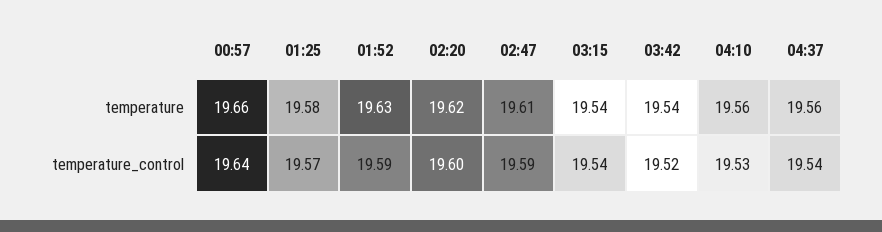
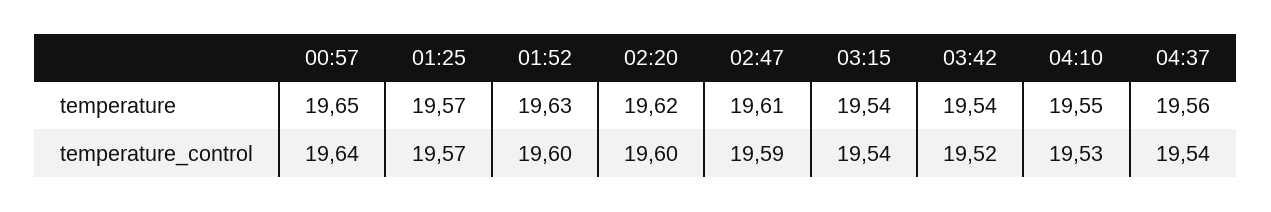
  {
    "00:57": {
-     "temperature": 19.66,
+     "temperature": 19.65,
      "temperature_control": 19.64
    },
    "01:25": {
-     "temperature": 19.58,
+     "temperature": 19.57,
      "temperature_control": 19.57
    },
    "01:52": {
      "temperature": 19.63,
-     "temperature_control": 19.59
+     "temperature_control": 19.6
    },
    "02:20": {
      "temperature": 19.62,
      "temperature_control": 19.6
    },
    "02:47": {
      "temperature": 19.61,
      "temperature_control": 19.59
    },
    "03:15": {
      "temperature": 19.54,
      "temperature_control": 19.54
    },
    "03:42": {
      "temperature": 19.54,
      "temperature_control": 19.52
    },
    "04:10": {
-     "temperature": 19.56,
+     "temperature": 19.55,
      "temperature_control": 19.53
    },
    "04:37": {
      "temperature": 19.56,
      "temperature_control": 19.54
    }
  }

